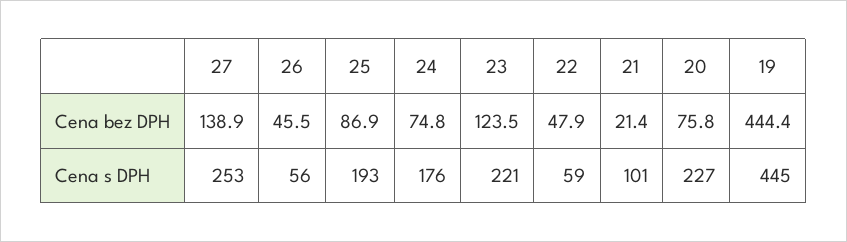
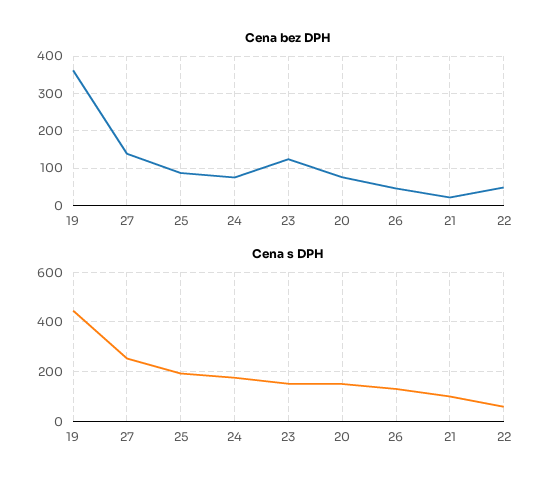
  {
    "Cena bez DPH": {
      "27": 138.9,
      "26": 45.5,
      "25": 86.9,
      "24": 74.8,
      "23": 123.5,
      "22": 47.9,
      "21": 21.4,
      "20": 75.8,
-     "19": 444.4
+     "19": 360
    },
    "Cena s DPH": {
      "27": 253,
-     "26": 56,
+     "26": 125,
      "25": 193,
      "24": 176,
-     "23": 221,
+     "23": 150,
      "22": 59,
      "21": 101,
-     "20": 227,
+     "20": 150,
      "19": 445
    }
  }

